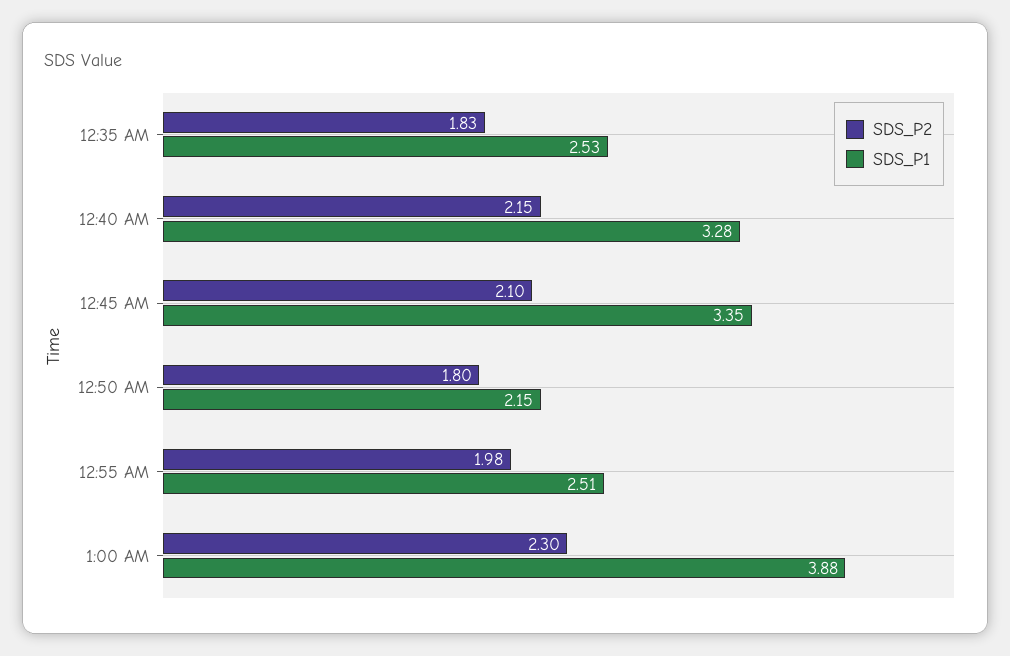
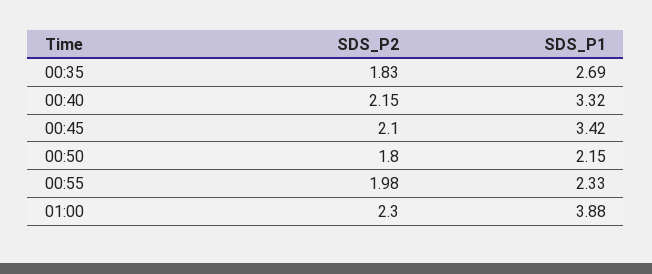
  {
    "SDS_P2": {
      "12:35 AM": 1.83,
      "12:40 AM": 2.15,
      "12:45 AM": 2.1,
      "12:50 AM": 1.8,
      "12:55 AM": 1.98,
      "1:00 AM": 2.3
    },
    "SDS_P1": {
-     "12:35 AM": 2.53,
+     "12:35 AM": 2.69,
-     "12:40 AM": 3.28,
+     "12:40 AM": 3.32,
-     "12:45 AM": 3.35,
+     "12:45 AM": 3.42,
      "12:50 AM": 2.15,
-     "12:55 AM": 2.51,
+     "12:55 AM": 2.33,
      "1:00 AM": 3.88
    }
  }

